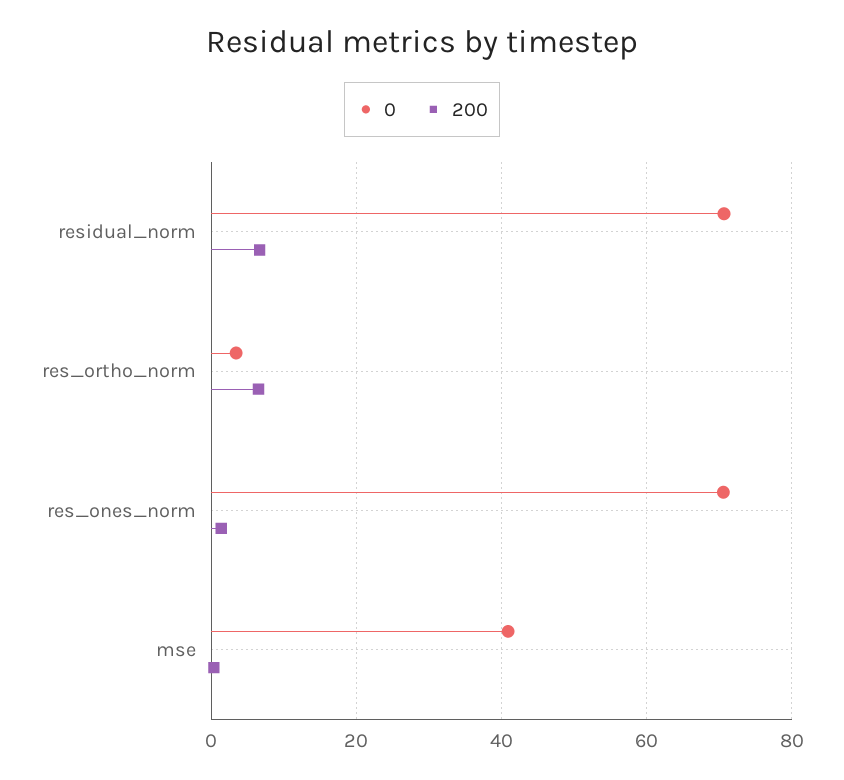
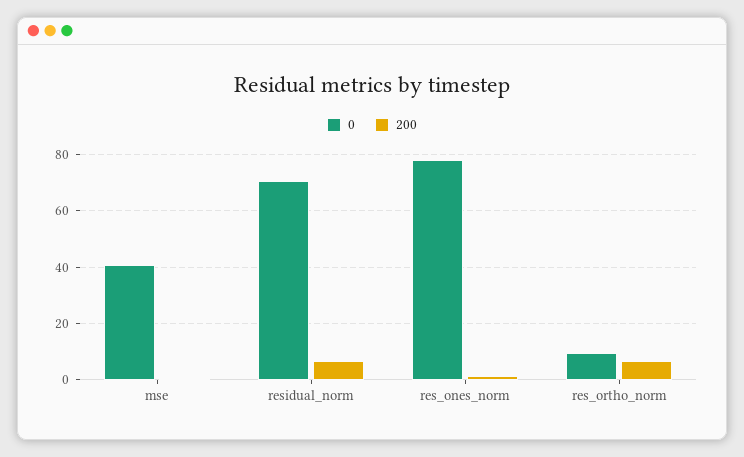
  {
    "0": {
      "residual_norm": 70,
-     "res_ortho_norm": 4,
+     "res_ortho_norm": 10,
-     "res_ones_norm": 70,
+     "res_ones_norm": 77.5,
      "mse": 40
    },
    "200": {
      "residual_norm": 6,
      "res_ortho_norm": 6,
      "res_ones_norm": 2,
      "mse": 0
    }
  }

